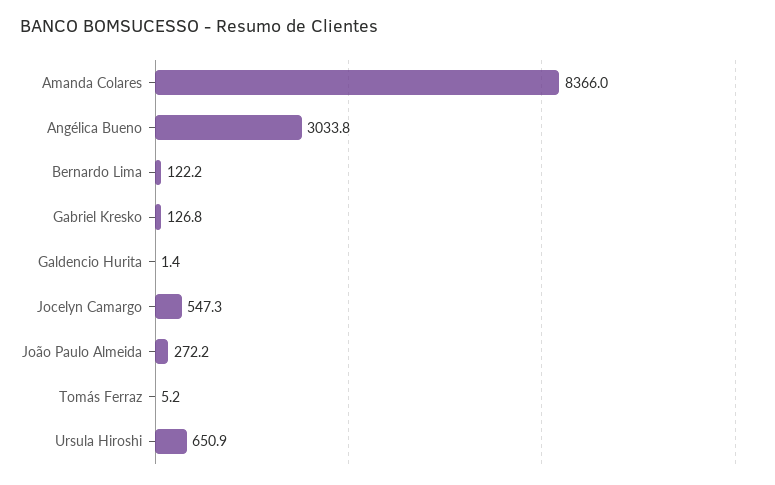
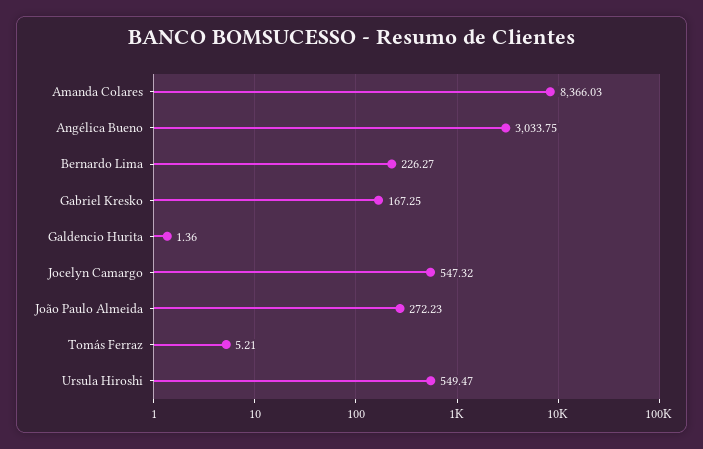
  {
    "Amanda Colares": 8366.03,
    "Angélica Bueno": 3033.75,
-   "Bernardo Lima": 122.2,
+   "Bernardo Lima": 226.27,
-   "Gabriel Kresko": 126.8,
+   "Gabriel Kresko": 167.25,
    "Galdencio Hurita": 1.36,
    "Jocelyn Camargo": 547.32,
    "João Paulo Almeida": 272.23,
    "Tomás Ferraz": 5.21,
-   "Ursula Hiroshi": 650.9
+   "Ursula Hiroshi": 549.47
  }

